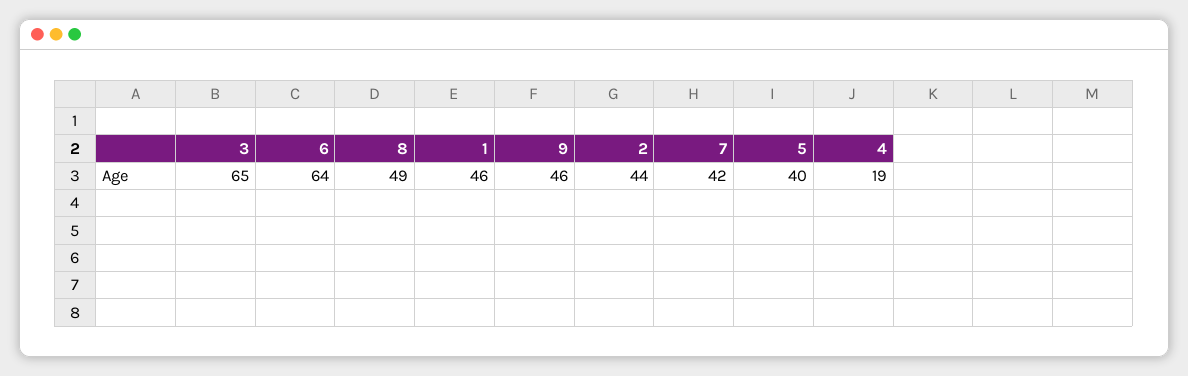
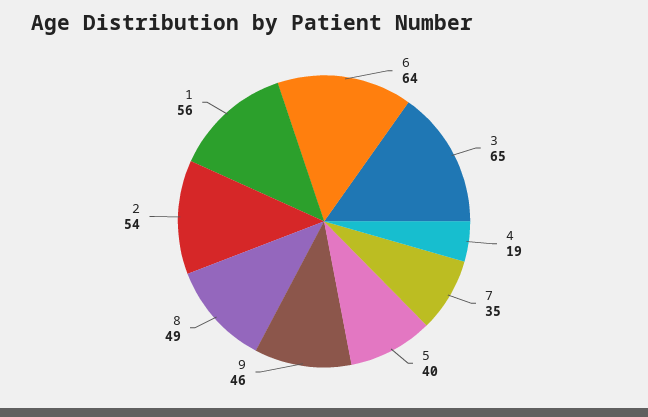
  {
    "3": 65,
    "6": 64,
    "8": 49,
-   "1": 46,
+   "1": 56,
    "9": 46,
-   "2": 44,
+   "2": 54,
-   "7": 42,
+   "7": 35,
    "5": 40,
    "4": 19
  }

